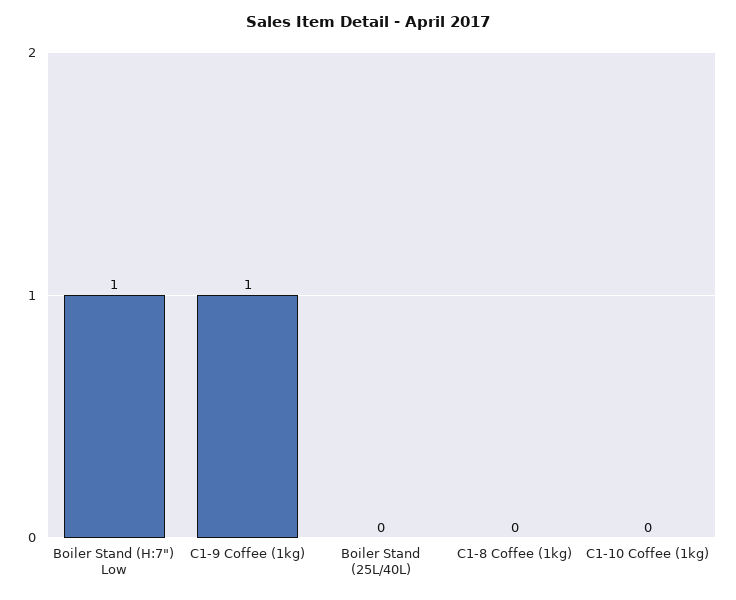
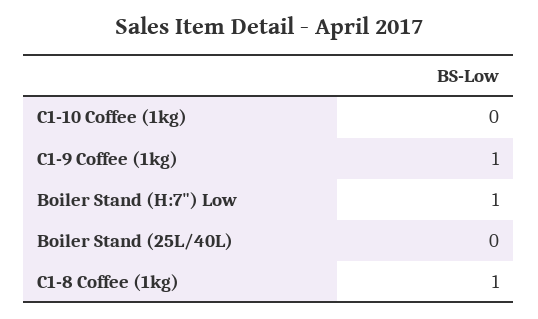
  {
    "Boiler Stand (H:7\") Low": 1,
    "C1-9 Coffee (1kg)": 1,
    "Boiler Stand (25L/40L)": 0,
-   "C1-8 Coffee (1kg)": 0,
+   "C1-8 Coffee (1kg)": 1,
    "C1-10 Coffee (1kg)": 0
  }

